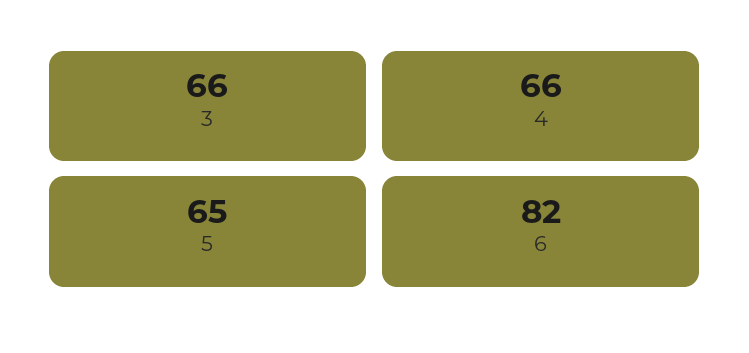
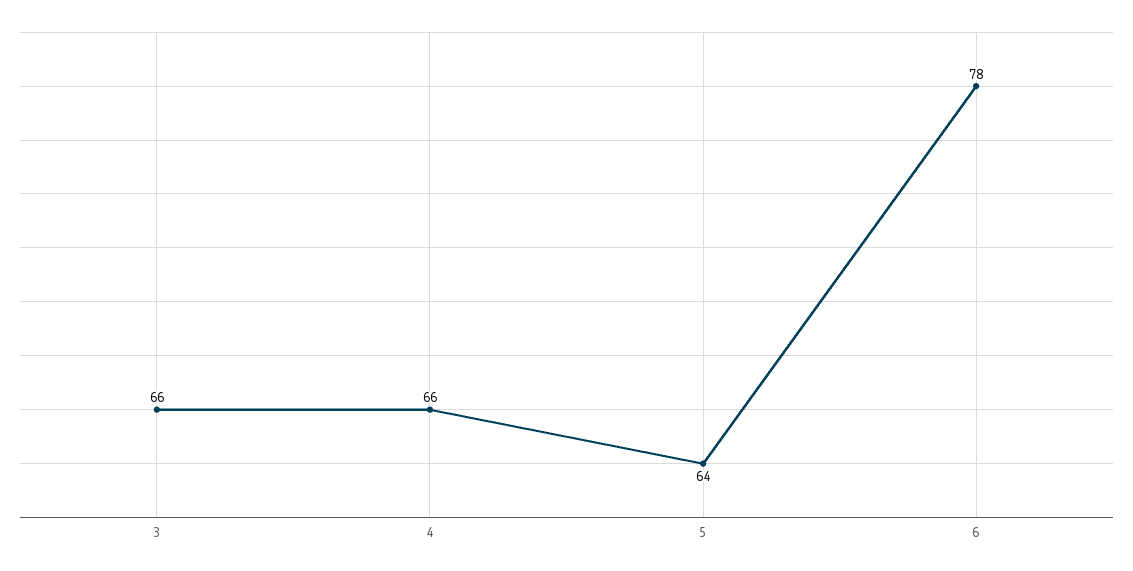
  {
    "3": 66,
    "4": 66,
-   "5": 65,
+   "5": 64,
-   "6": 82
+   "6": 78
  }

